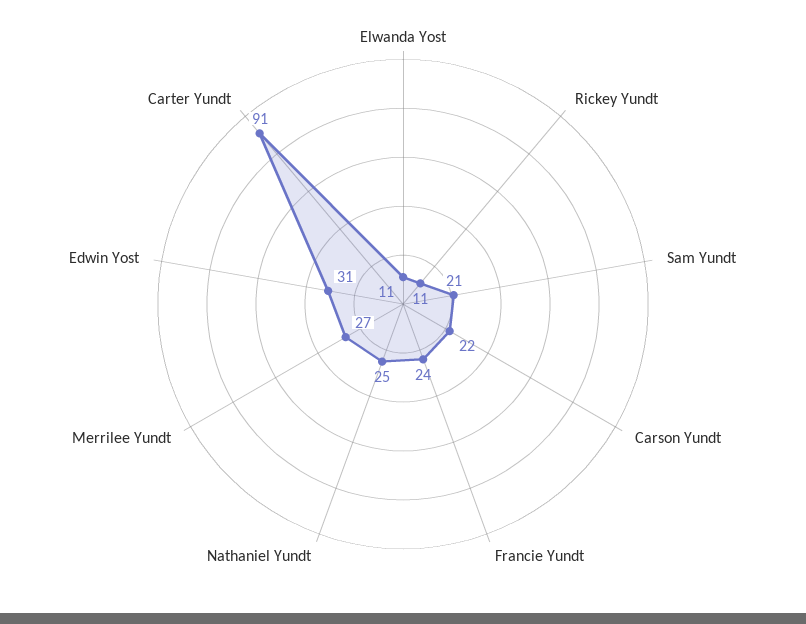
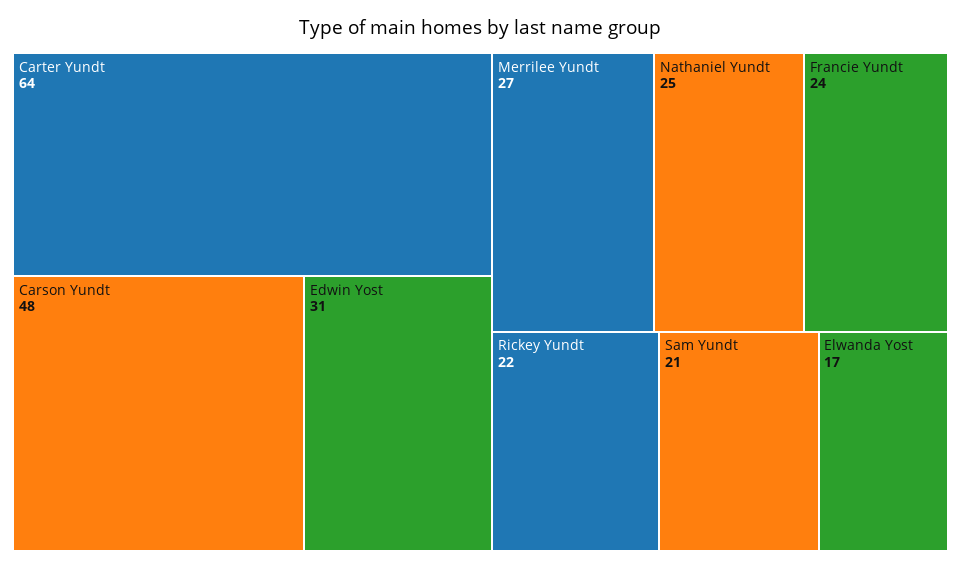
  {
-   "Elwanda Yost": 11,
+   "Elwanda Yost": 17,
-   "Rickey Yundt": 11,
+   "Rickey Yundt": 22,
    "Sam Yundt": 21,
-   "Carson Yundt": 22,
+   "Carson Yundt": 48,
    "Francie Yundt": 24,
    "Nathaniel Yundt": 25,
    "Merrilee Yundt": 27,
    "Edwin Yost": 31,
-   "Carter Yundt": 91
+   "Carter Yundt": 64
  }

